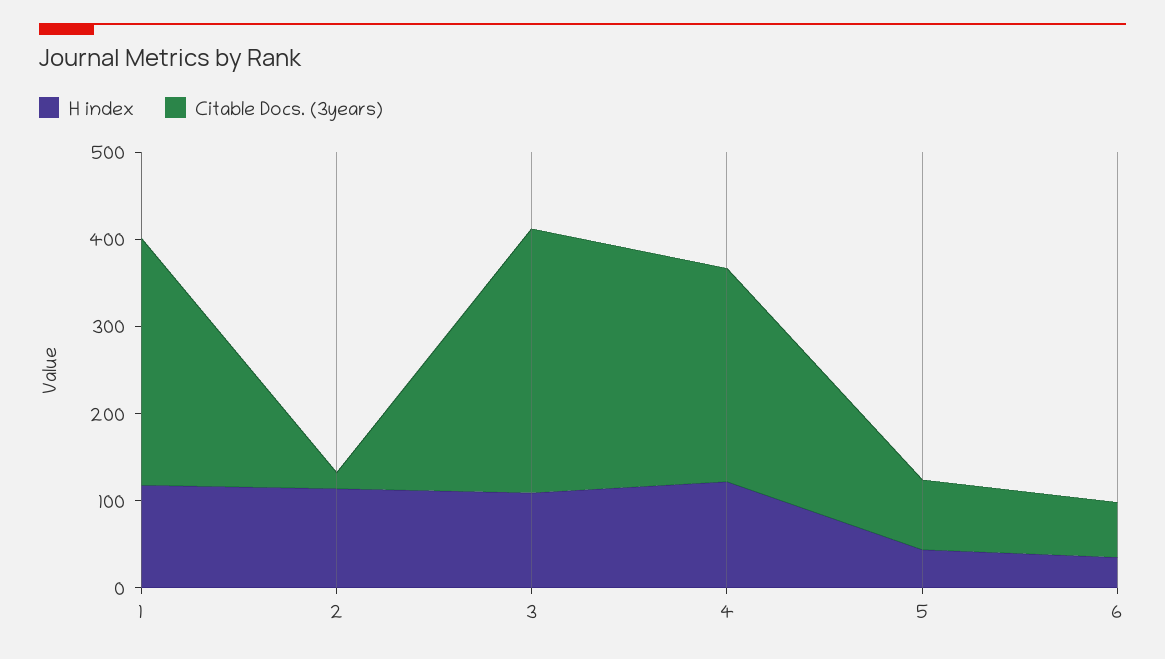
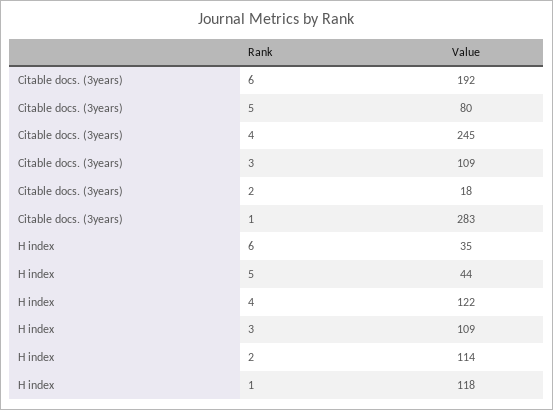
  {
    "H index": {
      "1": 118,
      "2": 114,
      "3": 109,
      "4": 122,
      "5": 44,
      "6": 35
    },
    "Citable Docs. (3years)": {
      "1": 283,
      "2": 18,
-     "3": 300,
+     "3": 109,
      "4": 245,
      "5": 80,
-     "6": 60
+     "6": 192
    }
  }

